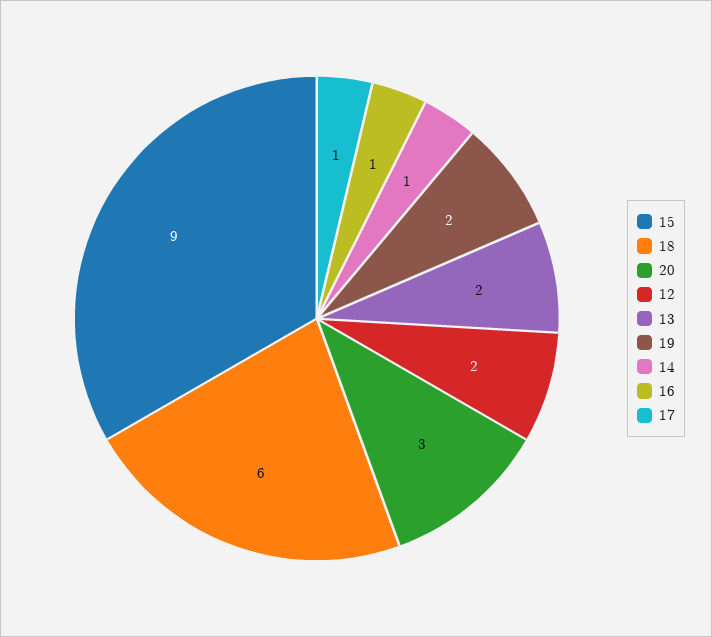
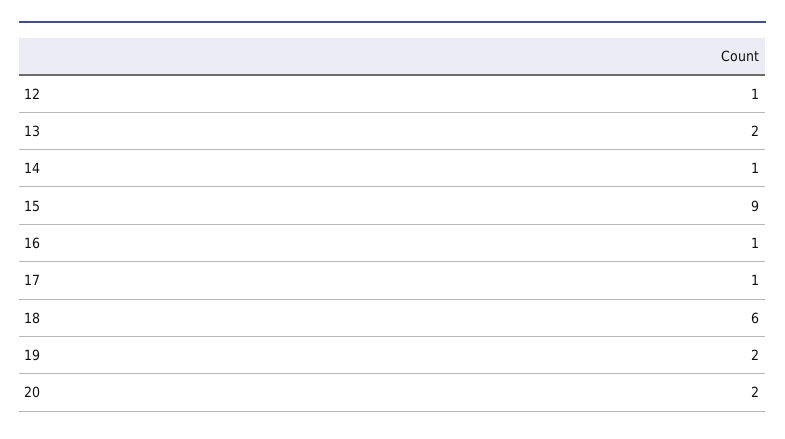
  {
    "15": 9,
    "18": 6,
-   "20": 3,
+   "20": 2,
-   "12": 2,
+   "12": 1,
    "13": 2,
    "19": 2,
    "14": 1,
    "16": 1,
    "17": 1
  }

